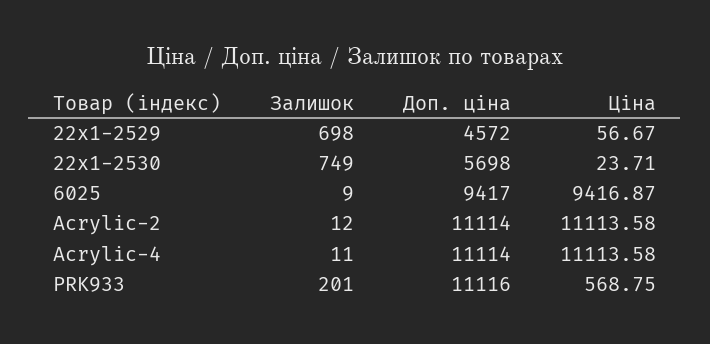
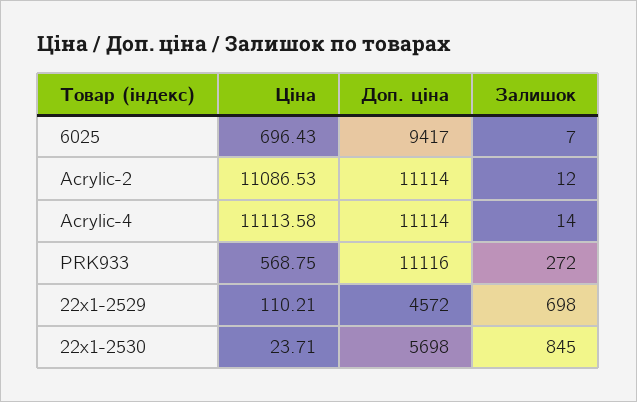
  {
    "Залишок": {
      "22x1-2529": 698,
-     "22x1-2530": 749,
+     "22x1-2530": 845,
-     "6025": 9,
+     "6025": 7,
      "Acrylic-2": 12,
-     "Acrylic-4": 11,
+     "Acrylic-4": 14,
-     "PRK933": 201
+     "PRK933": 272
    },
    "Доп. ціна": {
      "22x1-2529": 4572,
      "22x1-2530": 5698,
      "6025": 9417,
      "Acrylic-2": 11114,
      "Acrylic-4": 11114,
      "PRK933": 11116
    },
    "Ціна": {
-     "22x1-2529": 56.67,
+     "22x1-2529": 110.21,
      "22x1-2530": 23.71,
-     "6025": 9416.87,
+     "6025": 696.43,
-     "Acrylic-2": 11113.58,
+     "Acrylic-2": 11086.53,
      "Acrylic-4": 11113.58,
      "PRK933": 568.75
    }
  }

